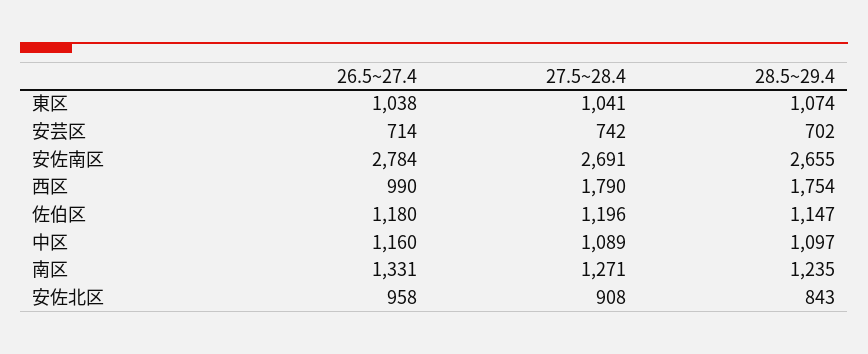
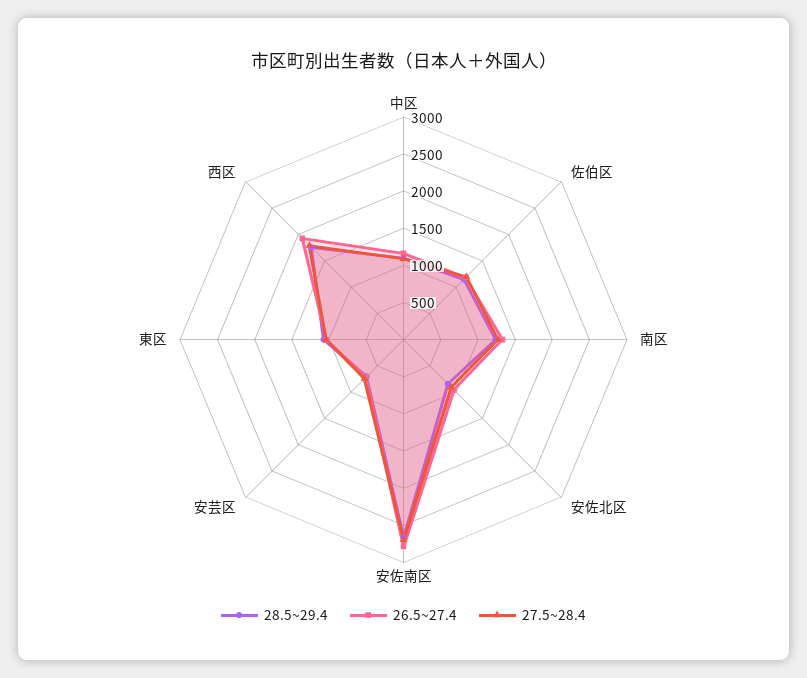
  {
    "26.5~27.4": {
      "東区": 1038,
      "安芸区": 714,
      "安佐南区": 2784,
-     "西区": 990,
+     "西区": 2000,
      "佐伯区": 1180,
      "中区": 1160,
      "南区": 1331,
      "安佐北区": 958
    },
    "27.5~28.4": {
      "東区": 1041,
      "安芸区": 742,
      "安佐南区": 2691,
      "西区": 1790,
      "佐伯区": 1196,
      "中区": 1089,
      "南区": 1271,
      "安佐北区": 908
    },
    "28.5~29.4": {
      "東区": 1074,
      "安芸区": 702,
      "安佐南区": 2655,
      "西区": 1754,
      "佐伯区": 1147,
      "中区": 1097,
      "南区": 1235,
      "安佐北区": 843
    }
  }

